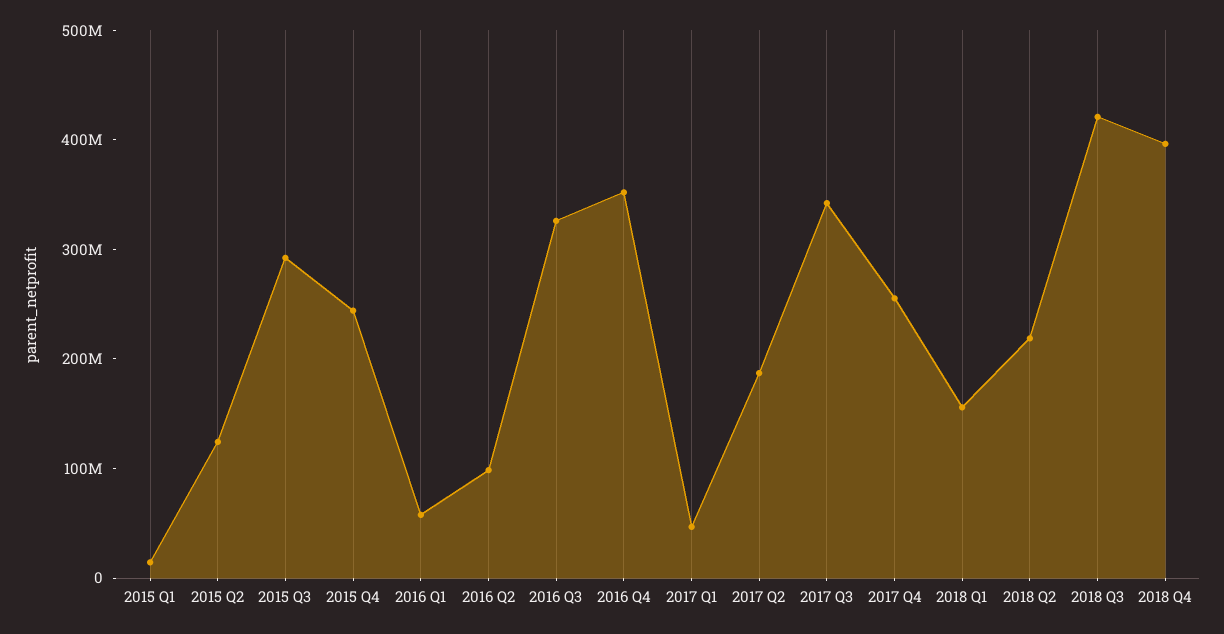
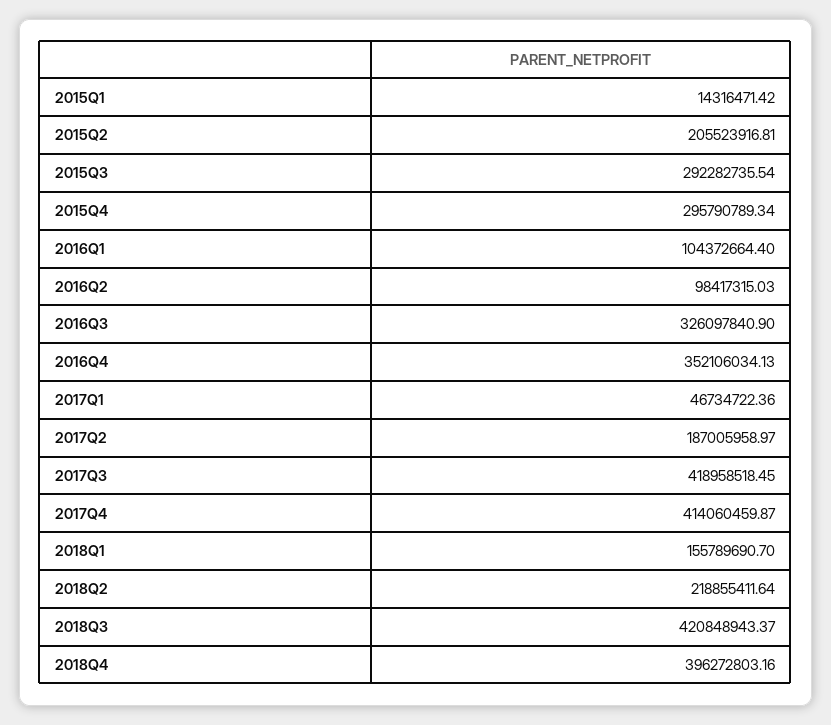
  {
    "2015 Q1": 14316471.42,
-   "2015 Q2": 120000000,
+   "2015 Q2": 205523916.81,
    "2015 Q3": 292282735.54,
-   "2015 Q4": 240000000,
+   "2015 Q4": 295790789.34,
-   "2016 Q1": 60000000,
+   "2016 Q1": 104372664.4,
    "2016 Q2": 98417315.03,
    "2016 Q3": 326097840.9,
    "2016 Q4": 352106034.13,
    "2017 Q1": 46734722.36,
    "2017 Q2": 187005958.97,
-   "2017 Q3": 340000000,
+   "2017 Q3": 418958518.45,
-   "2017 Q4": 260000000,
+   "2017 Q4": 414060459.87,
    "2018 Q1": 155789690.7,
    "2018 Q2": 218855411.64,
    "2018 Q3": 420848943.37,
    "2018 Q4": 396272803.16
  }

